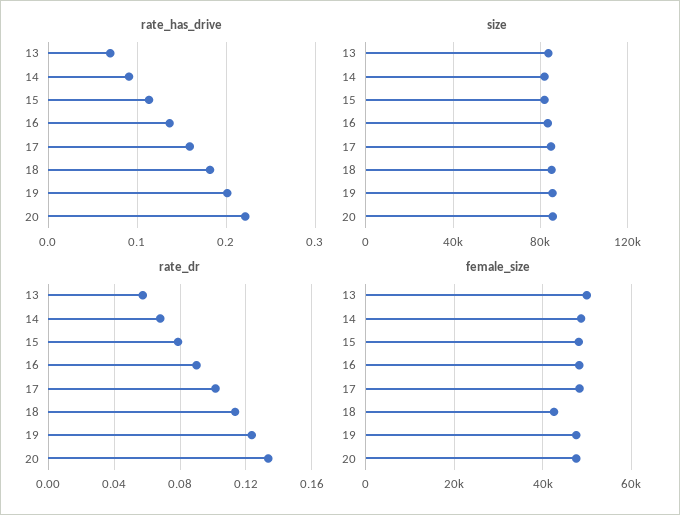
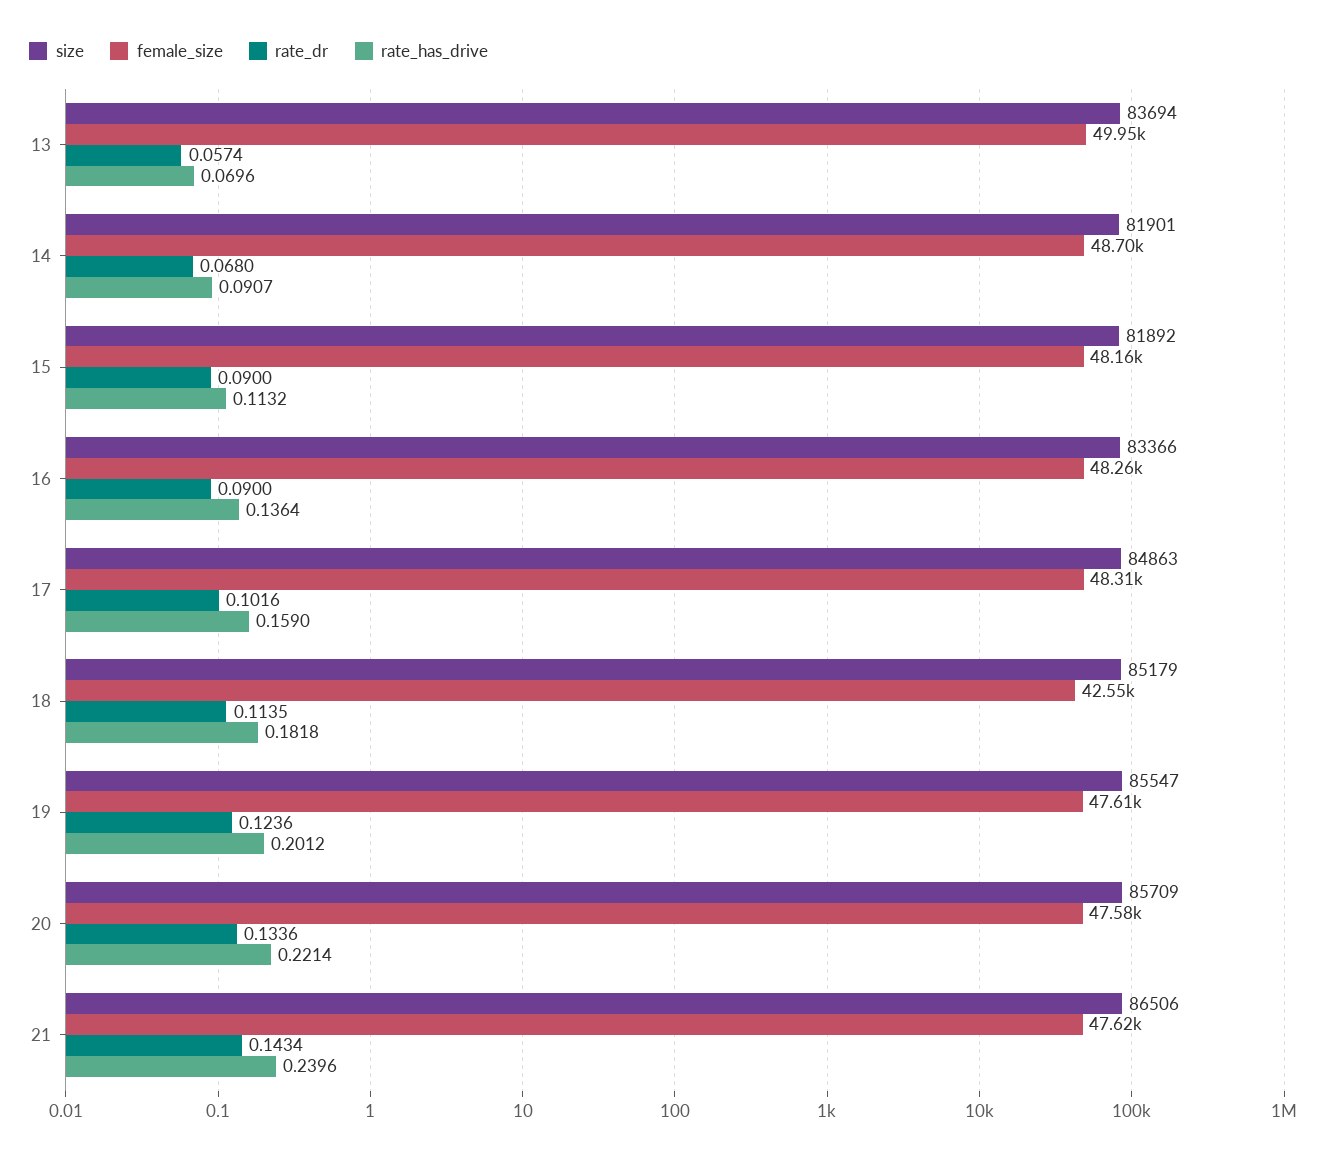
  {
    "rate_has_drive": {
      "13": 0.0696,
      "14": 0.0907,
      "15": 0.1132,
      "16": 0.1364,
      "17": 0.159,
      "18": 0.1818,
      "19": 0.2012,
-     "20": 0.2214
+     "20": 0.2214,
+     "21": 0.2396
    },
    "size": {
      "13": 83694,
      "14": 81901,
      "15": 81892,
      "16": 83366,
      "17": 84863,
      "18": 85179,
      "19": 85547,
-     "20": 85709
+     "20": 85709,
+     "21": 86506
    },
    "rate_dr": {
      "13": 0.0574,
      "14": 0.068,
-     "15": 0.08,
+     "15": 0.09,
      "16": 0.09,
      "17": 0.1016,
      "18": 0.1135,
      "19": 0.1236,
-     "20": 0.1336
+     "20": 0.1336,
+     "21": 0.1434
    },
    "female_size": {
      "13": 49950,
      "14": 48700,
      "15": 48160,
      "16": 48260,
      "17": 48310,
      "18": 42550,
      "19": 47610,
-     "20": 47580
+     "20": 47580,
+     "21": 47620
    }
  }

